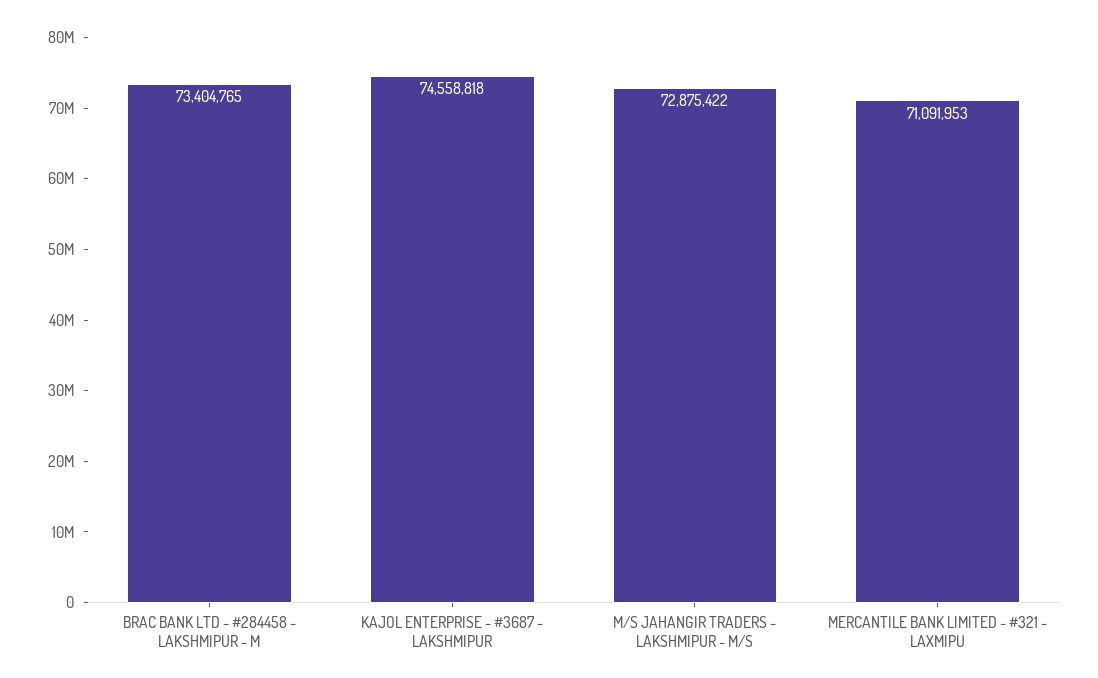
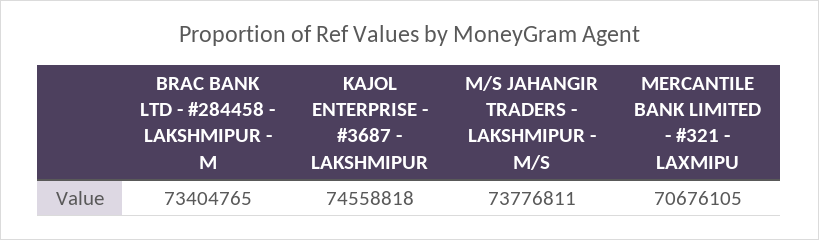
  {
    "BRAC BANK LTD - #284458 - LAKSHMIPUR - M": 73404765,
    "KAJOL ENTERPRISE - #3687 - LAKSHMIPUR": 74558818,
-   "M/S JAHANGIR TRADERS - LAKSHMIPUR - M/S": 72875422,
+   "M/S JAHANGIR TRADERS - LAKSHMIPUR - M/S": 73776811,
-   "MERCANTILE BANK LIMITED - #321 - LAXMIPU": 71091953
+   "MERCANTILE BANK LIMITED - #321 - LAXMIPU": 70676105
  }

